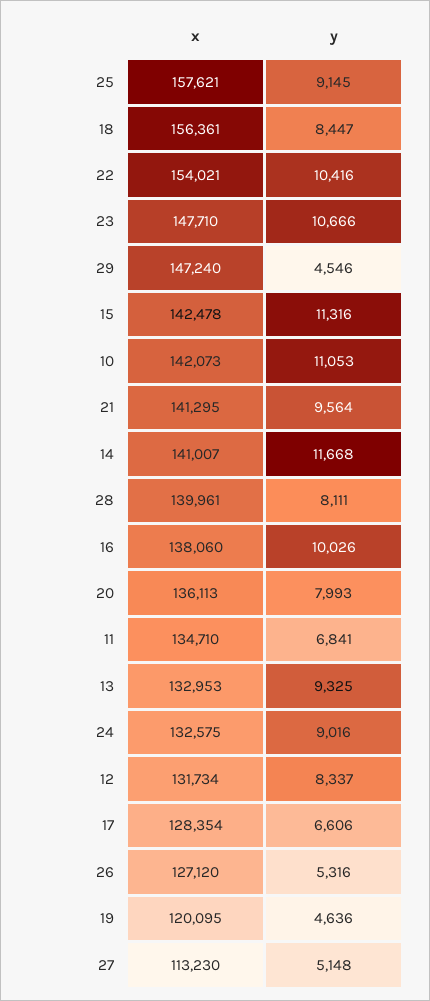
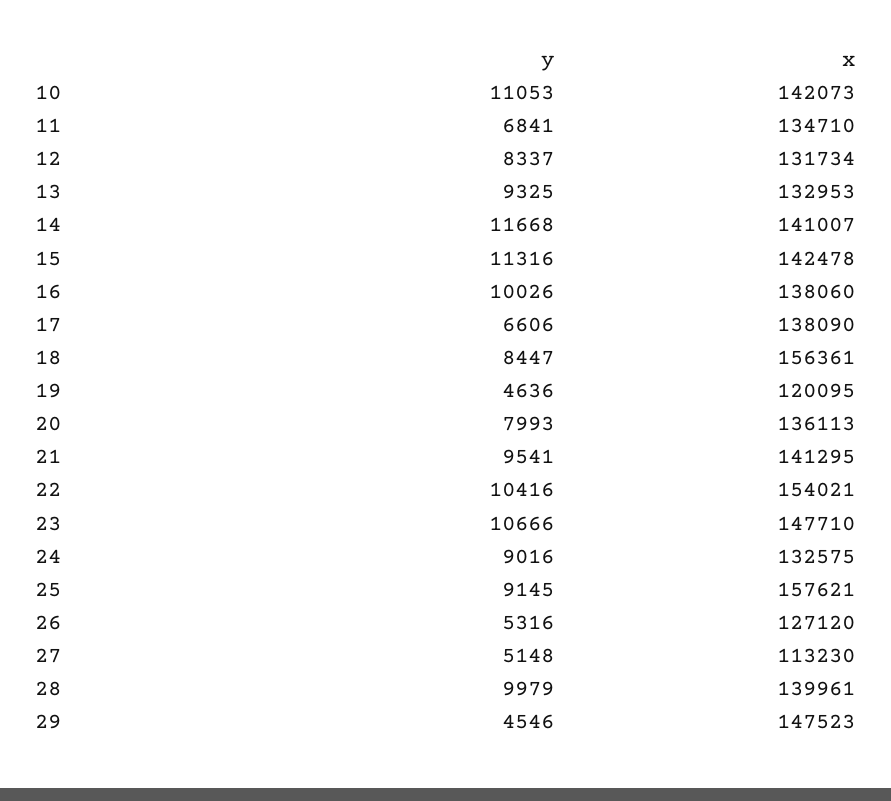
  {
    "x": {
      "25": 157621,
      "18": 156361,
      "22": 154021,
      "23": 147710,
-     "29": 147240,
+     "29": 147523,
      "15": 142478,
      "10": 142073,
      "21": 141295,
      "14": 141007,
      "28": 139961,
      "16": 138060,
      "20": 136113,
      "11": 134710,
      "13": 132953,
      "24": 132575,
      "12": 131734,
-     "17": 128354,
+     "17": 138090,
      "26": 127120,
      "19": 120095,
      "27": 113230
    },
    "y": {
      "25": 9145,
      "18": 8447,
      "22": 10416,
      "23": 10666,
      "29": 4546,
      "15": 11316,
      "10": 11053,
-     "21": 9564,
+     "21": 9541,
      "14": 11668,
-     "28": 8111,
+     "28": 9979,
      "16": 10026,
      "20": 7993,
      "11": 6841,
      "13": 9325,
      "24": 9016,
      "12": 8337,
      "17": 6606,
      "26": 5316,
      "19": 4636,
      "27": 5148
    }
  }

